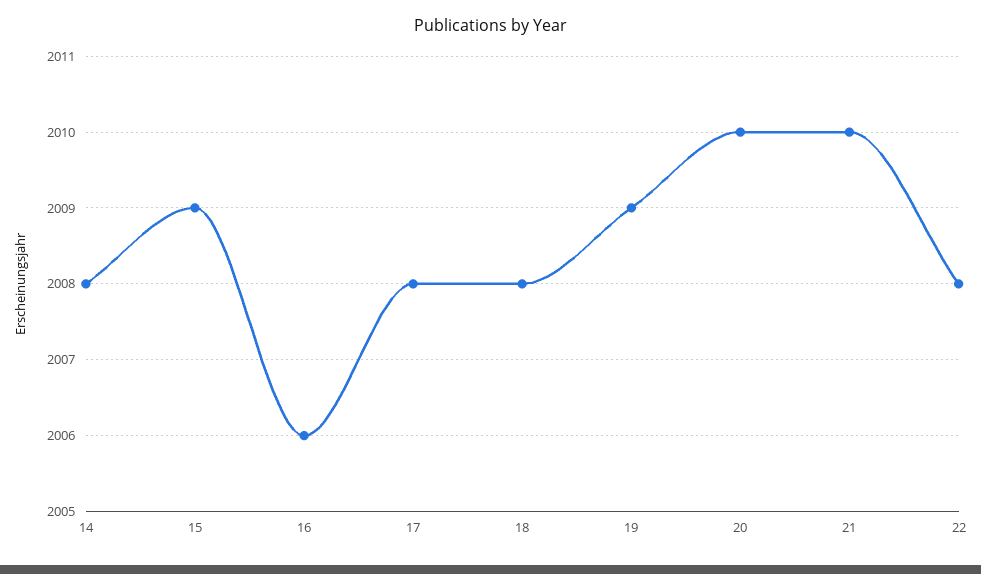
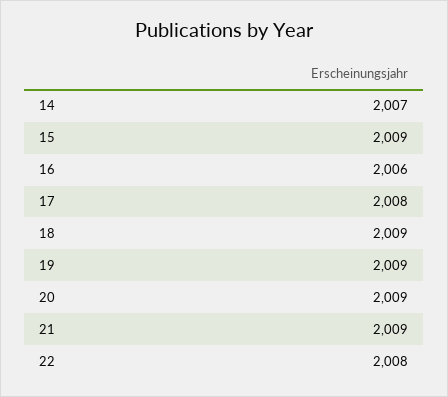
  {
-   "14": 2008,
+   "14": 2007,
    "15": 2009,
    "16": 2006,
    "17": 2008,
-   "18": 2008,
+   "18": 2009,
    "19": 2009,
-   "20": 2010,
+   "20": 2009,
-   "21": 2010,
+   "21": 2009,
    "22": 2008
  }

